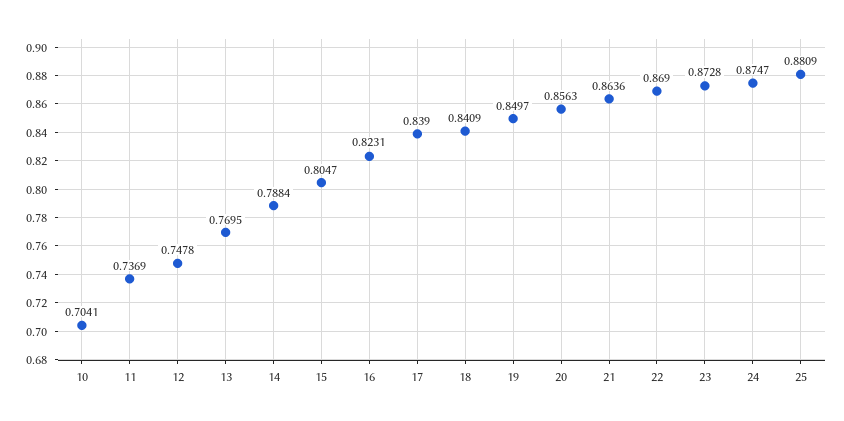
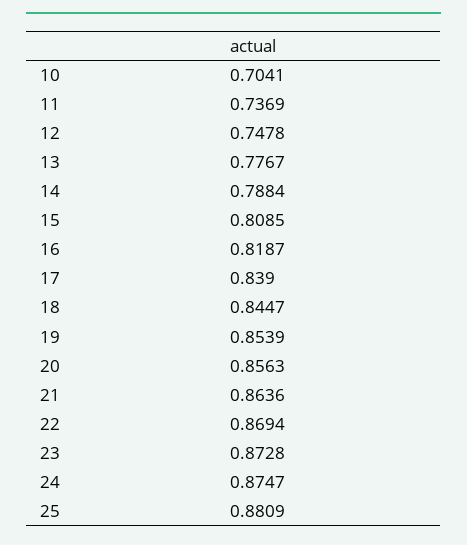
  {
    "10": 0.7041,
    "11": 0.7369,
    "12": 0.7478,
-   "13": 0.7695,
+   "13": 0.7767,
    "14": 0.7884,
-   "15": 0.8047,
+   "15": 0.8085,
-   "16": 0.8231,
+   "16": 0.8187,
    "17": 0.839,
-   "18": 0.8409,
+   "18": 0.8447,
-   "19": 0.8497,
+   "19": 0.8539,
    "20": 0.8563,
    "21": 0.8636,
-   "22": 0.869,
+   "22": 0.8694,
    "23": 0.8728,
    "24": 0.8747,
    "25": 0.8809
  }

